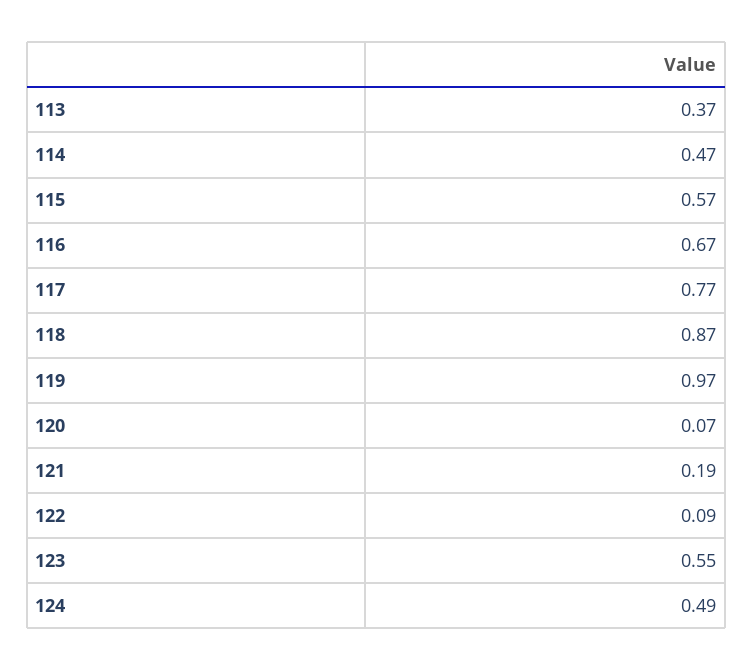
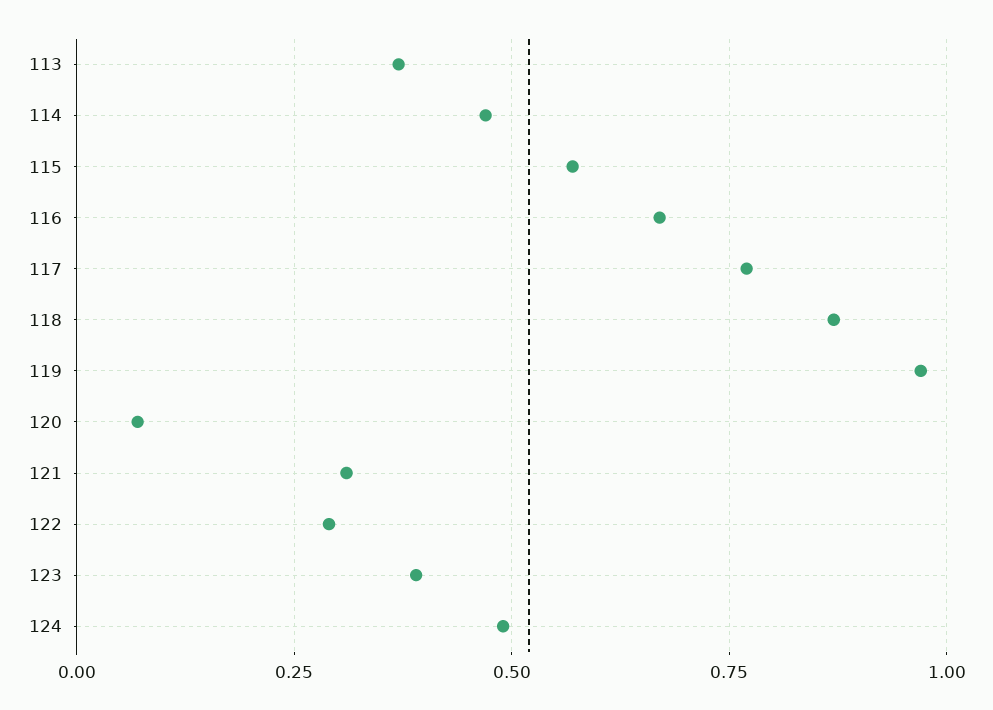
  {
    "113": 0.37,
    "114": 0.47,
    "115": 0.57,
    "116": 0.67,
    "117": 0.77,
    "118": 0.87,
    "119": 0.97,
    "120": 0.07,
-   "121": 0.19,
+   "121": 0.3,
-   "122": 0.09,
+   "122": 0.3,
-   "123": 0.55,
+   "123": 0.4,
    "124": 0.49
  }

